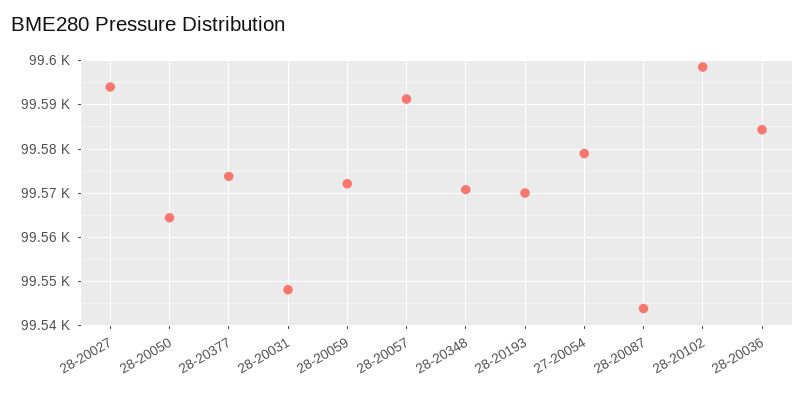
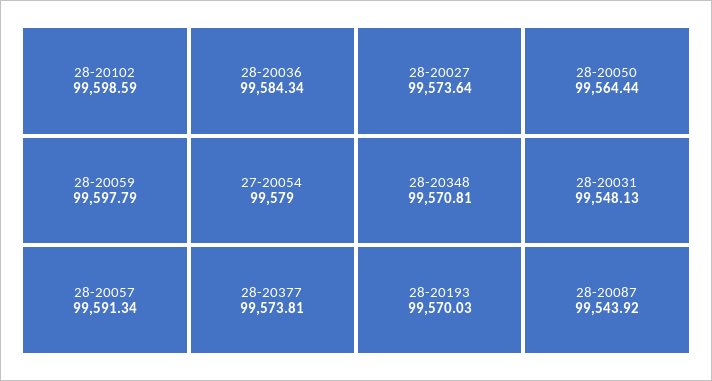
  {
-   "28-20027": 99594,
+   "28-20027": 99573.64,
    "28-20050": 99564.44,
    "28-20377": 99573.81,
    "28-20031": 99548.13,
-   "28-20059": 99572,
+   "28-20059": 99597.79,
    "28-20057": 99591.34,
    "28-20348": 99570.81,
    "28-20193": 99570.03,
    "27-20054": 99579,
    "28-20087": 99543.92,
    "28-20102": 99598.59,
    "28-20036": 99584.34
  }

